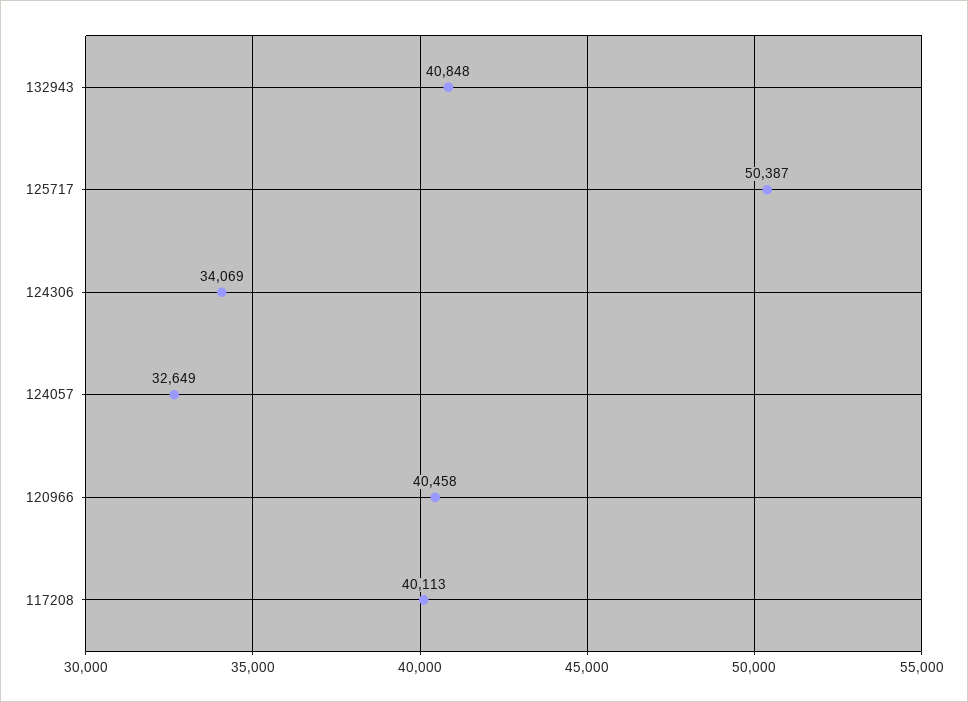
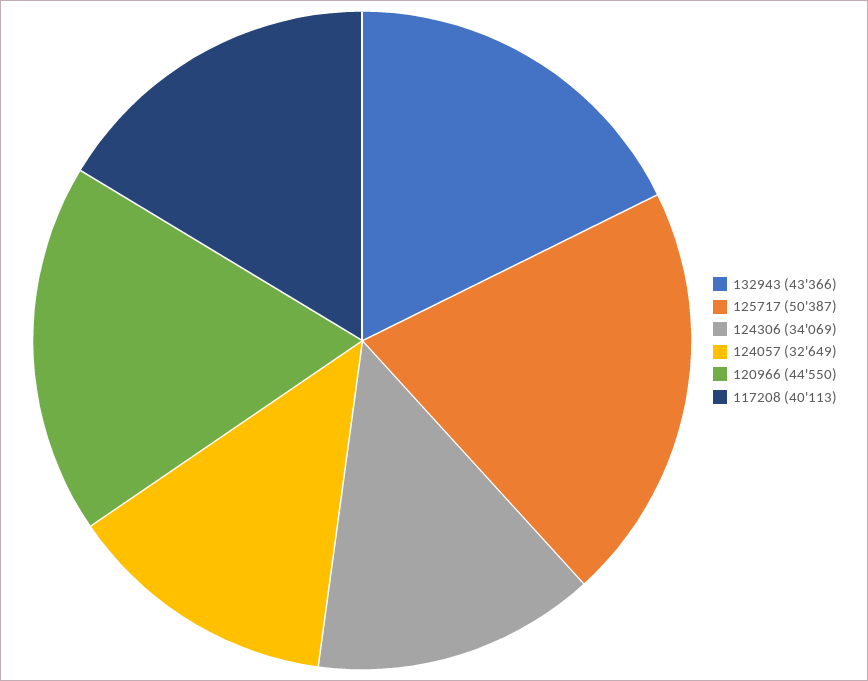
  {
-   "132943": 40848,
+   "132943": 43366,
    "125717": 50387,
    "124306": 34069,
    "124057": 32649,
-   "120966": 40458,
+   "120966": 44550,
    "117208": 40113
  }

